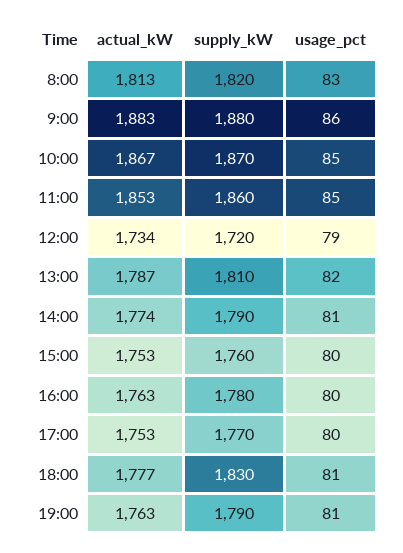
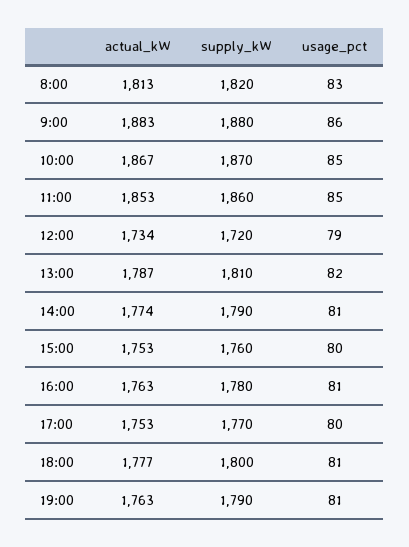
  {
    "actual_kW": {
      "8:00": 1813,
      "9:00": 1883,
      "10:00": 1867,
      "11:00": 1853,
      "12:00": 1734,
      "13:00": 1787,
      "14:00": 1774,
      "15:00": 1753,
      "16:00": 1763,
      "17:00": 1753,
      "18:00": 1777,
      "19:00": 1763
    },
    "supply_kW": {
      "8:00": 1820,
      "9:00": 1880,
      "10:00": 1870,
      "11:00": 1860,
      "12:00": 1720,
      "13:00": 1810,
      "14:00": 1790,
      "15:00": 1760,
      "16:00": 1780,
      "17:00": 1770,
-     "18:00": 1830,
+     "18:00": 1800,
      "19:00": 1790
    },
    "usage_pct": {
      "8:00": 83,
      "9:00": 86,
      "10:00": 85,
      "11:00": 85,
      "12:00": 79,
      "13:00": 82,
      "14:00": 81,
      "15:00": 80,
-     "16:00": 80,
+     "16:00": 81,
      "17:00": 80,
      "18:00": 81,
      "19:00": 81
    }
  }

